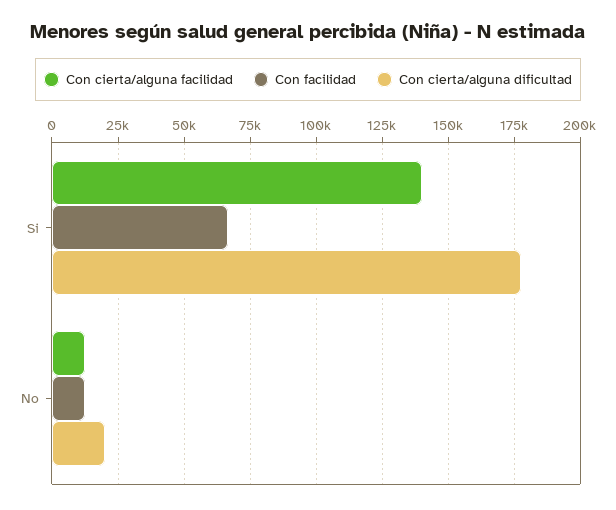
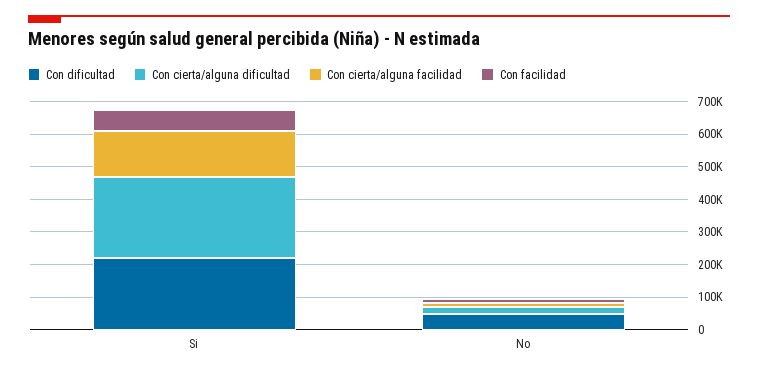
  {
    "Con cierta/alguna facilidad": {
      "Si": 140000,
      "No": 12500
    },
    "Con facilidad": {
      "Si": 67500,
      "No": 12500
    },
    "Con cierta/alguna dificultad": {
-     "Si": 177500,
+     "Si": 250000,
      "No": 20000
-   }
+   },
+   "Con dificultad": {
+     "Si": 225000,
+     "No": 50000
+   }
  }

